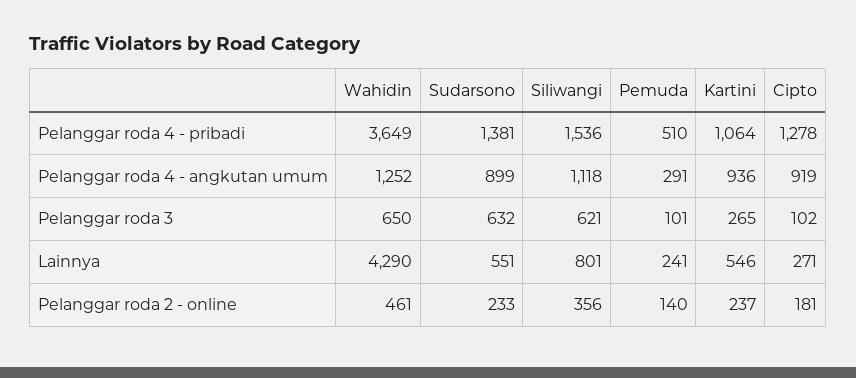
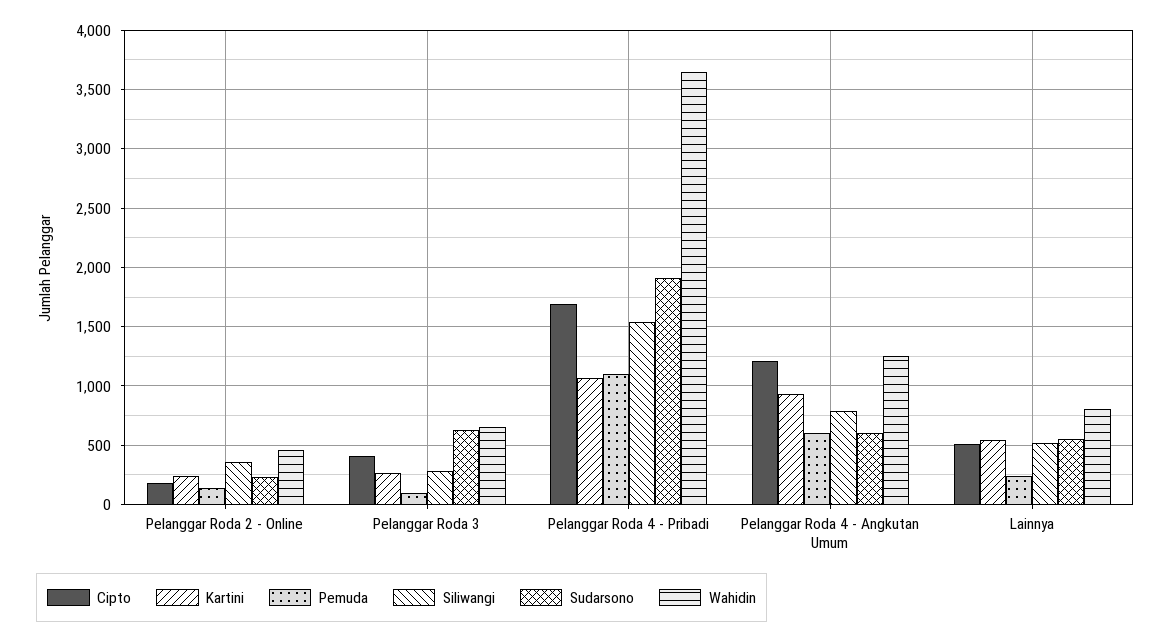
  {
    "Wahidin": {
      "Pelanggar roda 4 - pribadi": 3649,
      "Pelanggar roda 4 - angkutan umum": 1252,
      "Pelanggar roda 3": 650,
-     "Lainnya": 4290,
+     "Lainnya": 800,
      "Pelanggar roda 2 - online": 461
    },
    "Sudarsono": {
-     "Pelanggar roda 4 - pribadi": 1381,
+     "Pelanggar roda 4 - pribadi": 1900,
-     "Pelanggar roda 4 - angkutan umum": 899,
+     "Pelanggar roda 4 - angkutan umum": 600,
      "Pelanggar roda 3": 632,
      "Lainnya": 551,
      "Pelanggar roda 2 - online": 233
    },
    "Siliwangi": {
      "Pelanggar roda 4 - pribadi": 1536,
-     "Pelanggar roda 4 - angkutan umum": 1118,
+     "Pelanggar roda 4 - angkutan umum": 800,
-     "Pelanggar roda 3": 621,
+     "Pelanggar roda 3": 300,
-     "Lainnya": 801,
+     "Lainnya": 500,
      "Pelanggar roda 2 - online": 356
    },
    "Pemuda": {
-     "Pelanggar roda 4 - pribadi": 510,
+     "Pelanggar roda 4 - pribadi": 1100,
-     "Pelanggar roda 4 - angkutan umum": 291,
+     "Pelanggar roda 4 - angkutan umum": 600,
      "Pelanggar roda 3": 101,
      "Lainnya": 241,
      "Pelanggar roda 2 - online": 140
    },
    "Kartini": {
      "Pelanggar roda 4 - pribadi": 1064,
      "Pelanggar roda 4 - angkutan umum": 936,
      "Pelanggar roda 3": 265,
      "Lainnya": 546,
      "Pelanggar roda 2 - online": 237
    },
    "Cipto": {
-     "Pelanggar roda 4 - pribadi": 1278,
+     "Pelanggar roda 4 - pribadi": 1700,
-     "Pelanggar roda 4 - angkutan umum": 919,
+     "Pelanggar roda 4 - angkutan umum": 1200,
-     "Pelanggar roda 3": 102,
+     "Pelanggar roda 3": 400,
-     "Lainnya": 271,
+     "Lainnya": 500,
      "Pelanggar roda 2 - online": 181
    }
  }

